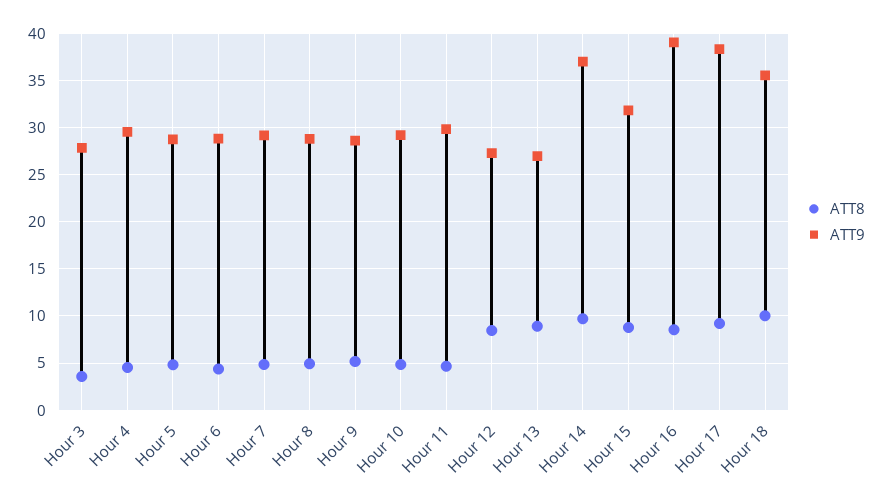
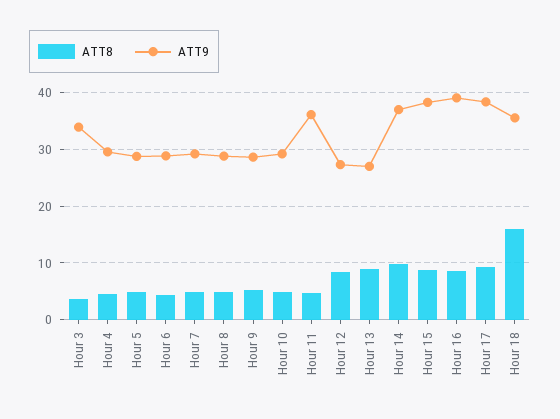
  {
    "ATT8": {
      "Hour 3": 4,
      "Hour 4": 5,
      "Hour 5": 5,
      "Hour 6": 4,
      "Hour 7": 5,
      "Hour 8": 5,
      "Hour 9": 5,
      "Hour 10": 5,
      "Hour 11": 5,
      "Hour 12": 8,
      "Hour 13": 9,
      "Hour 14": 10,
      "Hour 15": 9,
      "Hour 16": 9,
      "Hour 17": 9,
-     "Hour 18": 10
+     "Hour 18": 16
    },
    "ATT9": {
-     "Hour 3": 28,
+     "Hour 3": 34,
      "Hour 4": 30,
      "Hour 5": 29,
      "Hour 6": 29,
      "Hour 7": 29,
      "Hour 8": 29,
      "Hour 9": 29,
      "Hour 10": 29,
-     "Hour 11": 30,
+     "Hour 11": 36,
      "Hour 12": 27,
      "Hour 13": 27,
      "Hour 14": 37,
-     "Hour 15": 32,
+     "Hour 15": 38,
      "Hour 16": 39,
      "Hour 17": 38,
      "Hour 18": 36
    }
  }

